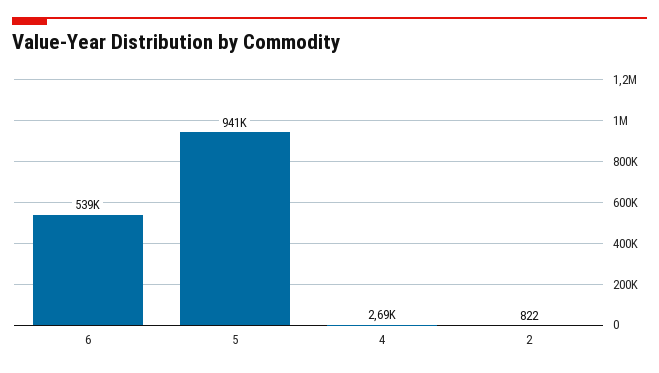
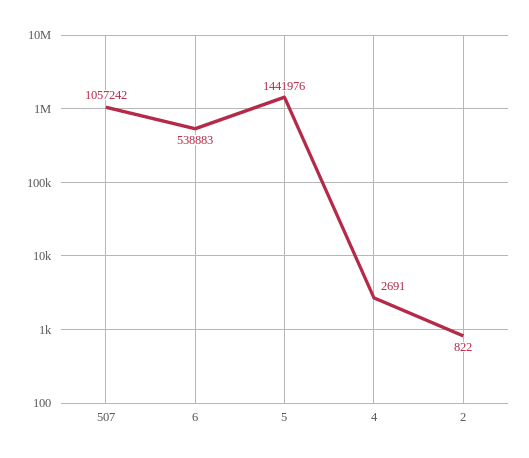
  {
    "6": 538883,
-   "5": 941000,
+   "5": 1441976,
    "4": 2691,
-   "2": 822
+   "2": 822,
+   "507": 1057242
  }

